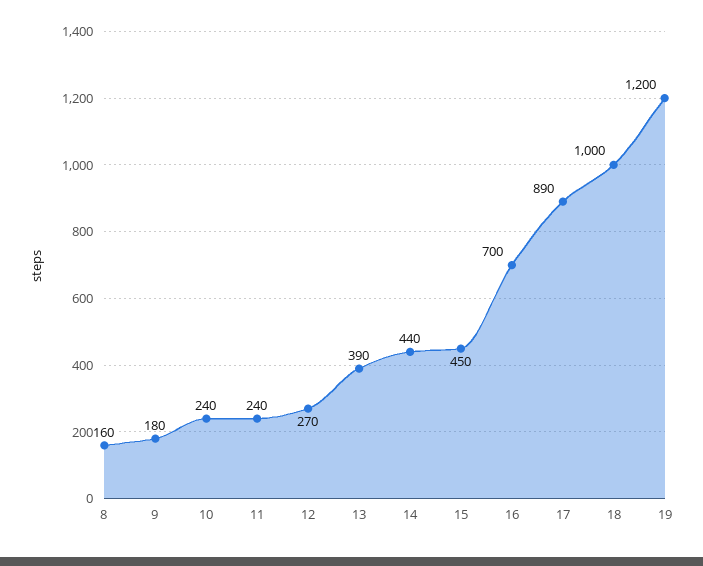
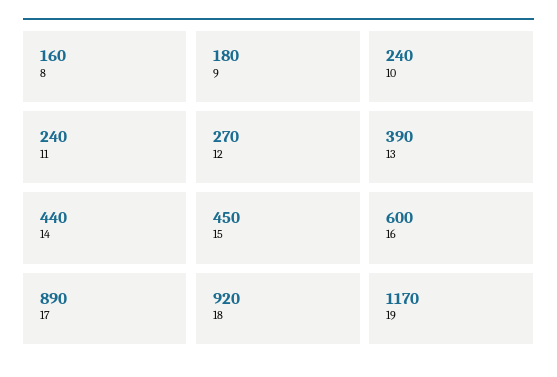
  {
    "8": 160,
    "9": 180,
    "10": 240,
    "11": 240,
    "12": 270,
    "13": 390,
    "14": 440,
    "15": 450,
-   "16": 700,
+   "16": 600,
    "17": 890,
-   "18": 1000,
+   "18": 920,
-   "19": 1200
+   "19": 1170
  }

